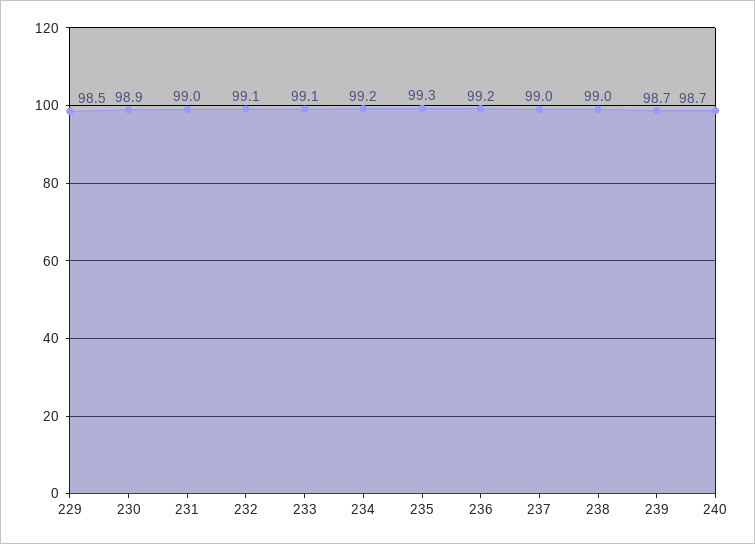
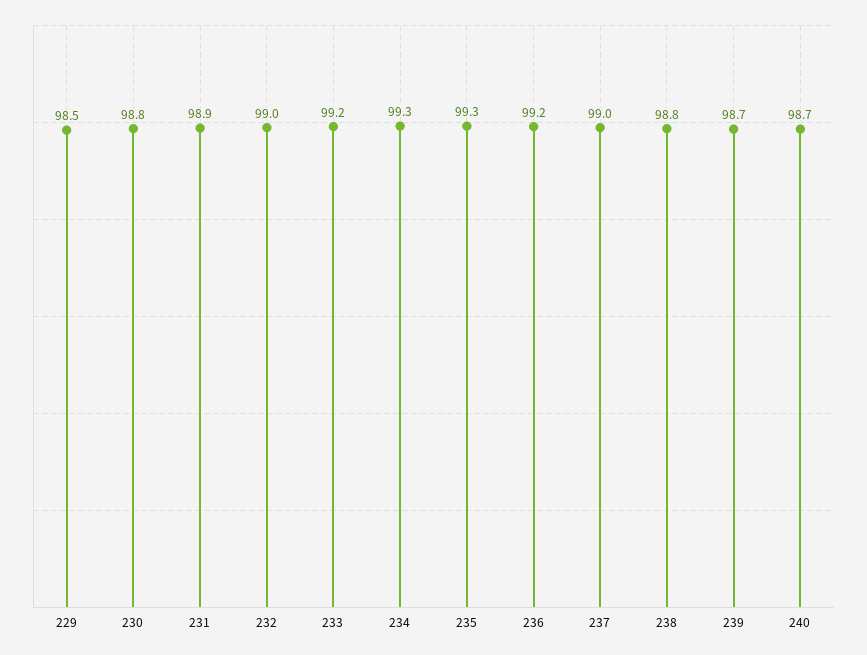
  {
    "229": 98.5,
-   "230": 98.9,
+   "230": 98.8,
-   "231": 99,
+   "231": 98.9,
-   "232": 99.1,
+   "232": 99,
-   "233": 99.1,
+   "233": 99.2,
-   "234": 99.2,
+   "234": 99.3,
    "235": 99.3,
    "236": 99.2,
    "237": 99,
-   "238": 99,
+   "238": 98.8,
    "239": 98.7,
    "240": 98.7
  }

